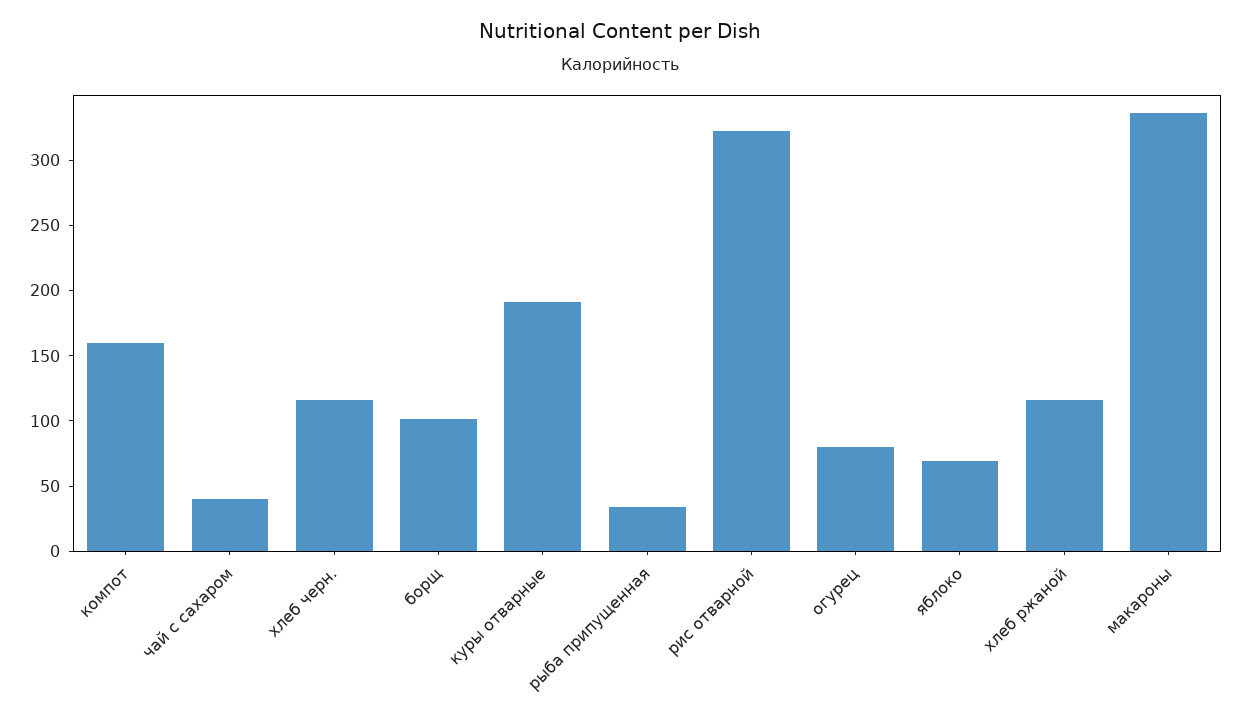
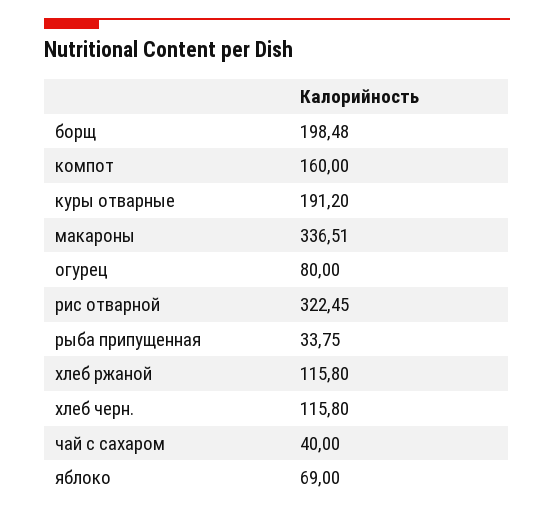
  {
    "компот": 160,
    "чай с сахаром": 40,
    "хлеб черн.": 115.8,
-   "борщ": 100,
+   "борщ": 198.48,
    "куры отварные": 191.2,
    "рыба припущенная": 33.75,
    "рис отварной": 322.45,
    "огурец": 80,
    "яблоко": 69,
    "хлеб ржаной": 115.8,
    "макароны": 336.51
  }

